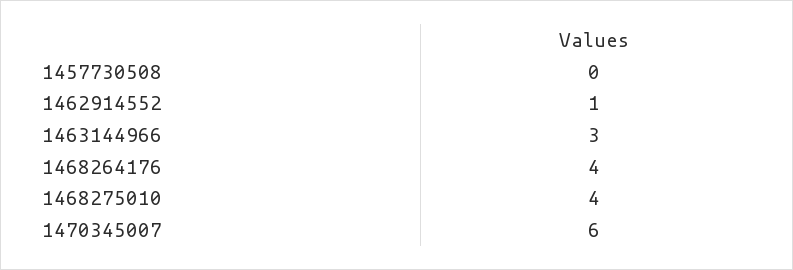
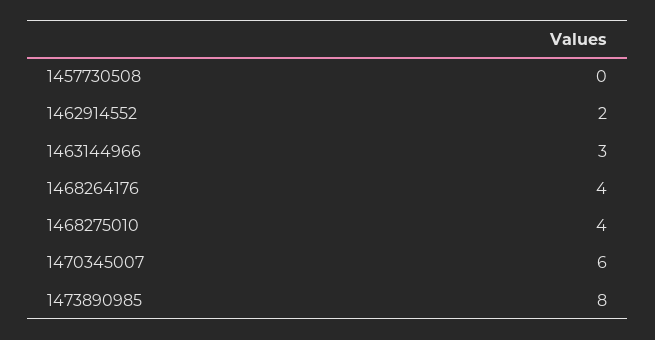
  {
    "1457730508": 0,
-   "1462914552": 1,
+   "1462914552": 2,
    "1463144966": 3,
    "1468264176": 4,
    "1468275010": 4,
-   "1470345007": 6
+   "1470345007": 6,
+   "1473890985": 8
  }

